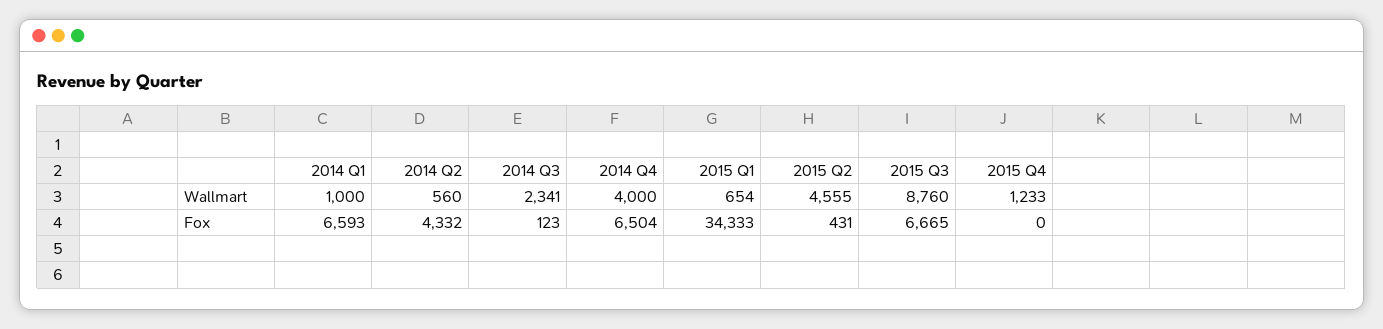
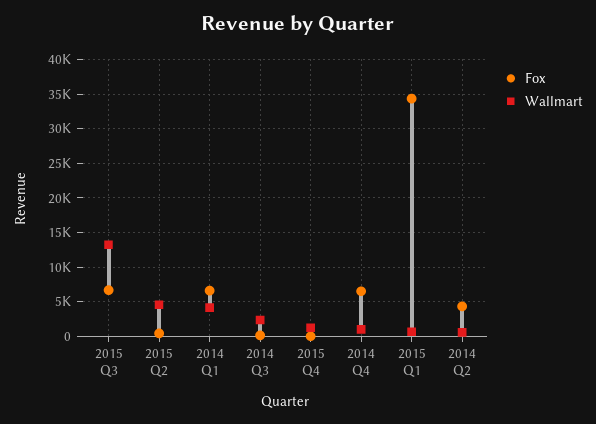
  {
    "Wallmart": {
-     "2014 Q1": 1000,
+     "2014 Q1": 4000,
      "2014 Q2": 560,
      "2014 Q3": 2341,
-     "2014 Q4": 4000,
+     "2014 Q4": 1000,
      "2015 Q1": 654,
      "2015 Q2": 4555,
-     "2015 Q3": 8760,
+     "2015 Q3": 13000,
      "2015 Q4": 1233
    },
    "Fox": {
      "2014 Q1": 6593,
      "2014 Q2": 4332,
      "2014 Q3": 123,
      "2014 Q4": 6504,
      "2015 Q1": 34333,
      "2015 Q2": 431,
      "2015 Q3": 6665,
      "2015 Q4": 0
    }
  }

